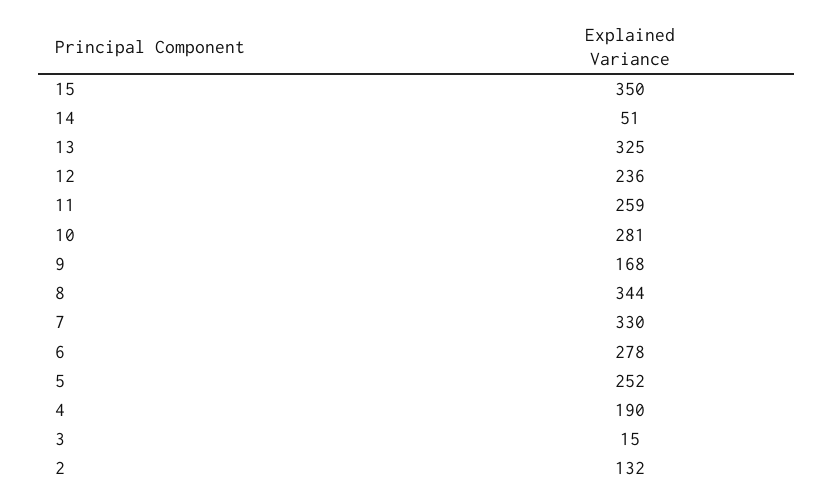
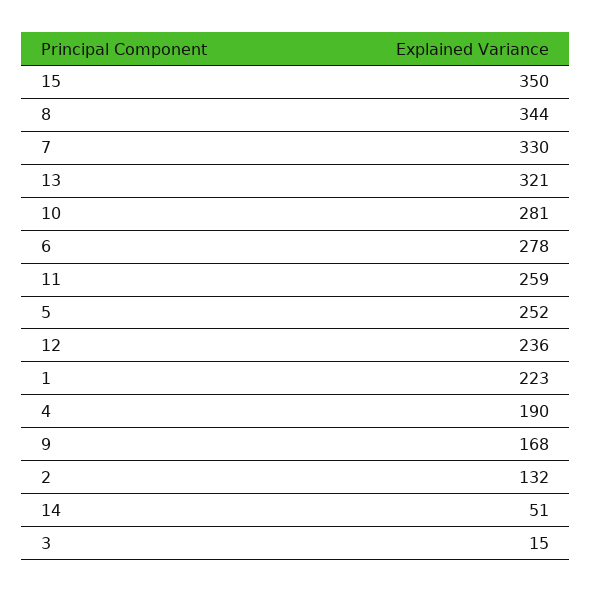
  {
    "15": 350,
    "14": 51,
-   "13": 325,
+   "13": 321,
    "12": 236,
    "11": 259,
    "10": 281,
    "9": 168,
    "8": 344,
    "7": 330,
    "6": 278,
    "5": 252,
    "4": 190,
    "3": 15,
-   "2": 132
+   "2": 132,
+   "1": 223
  }

